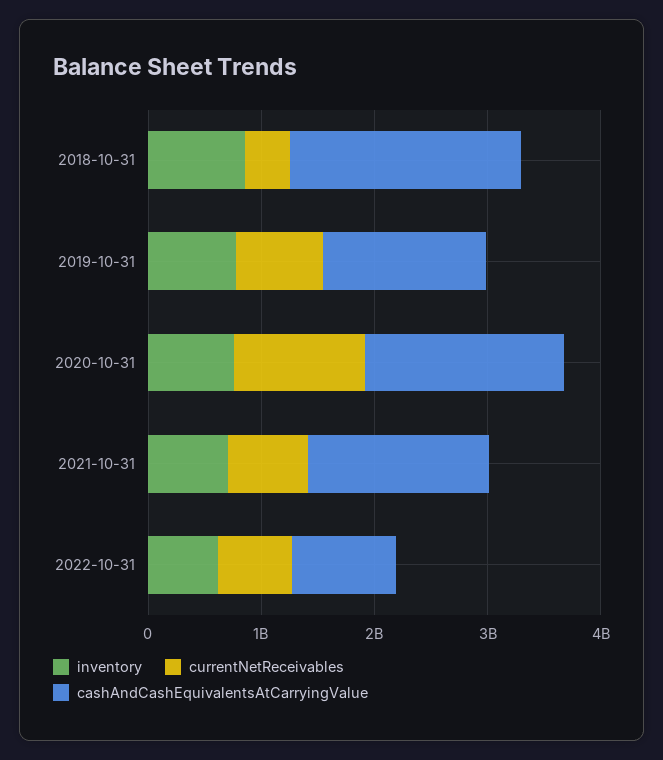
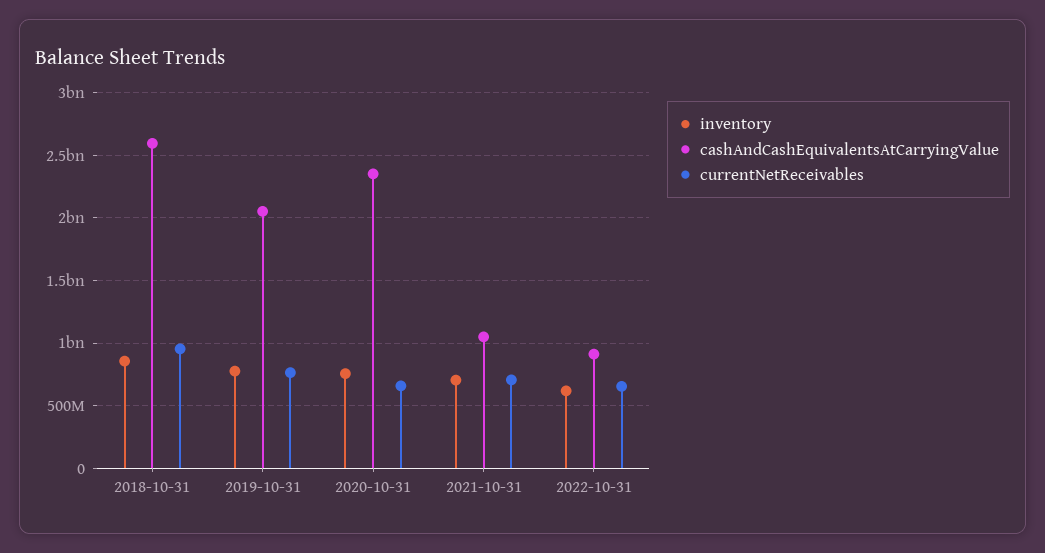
  {
    "inventory": {
      "2018-10-31": 850000000,
      "2019-10-31": 800000000,
      "2020-10-31": 750000000,
      "2021-10-31": 700000000,
      "2022-10-31": 600000000
    },
    "currentNetReceivables": {
-     "2018-10-31": 400000000,
+     "2018-10-31": 950000000,
      "2019-10-31": 750000000,
-     "2020-10-31": 1200000000,
+     "2020-10-31": 650000000,
      "2021-10-31": 700000000,
      "2022-10-31": 650000000
    },
    "cashAndCashEquivalentsAtCarryingValue": {
-     "2018-10-31": 2000000000,
+     "2018-10-31": 2600000000,
-     "2019-10-31": 1400000000,
+     "2019-10-31": 2050000000,
-     "2020-10-31": 1800000000,
+     "2020-10-31": 2350000000,
-     "2021-10-31": 1600000000,
+     "2021-10-31": 1050000000,
      "2022-10-31": 900000000
    }
  }

